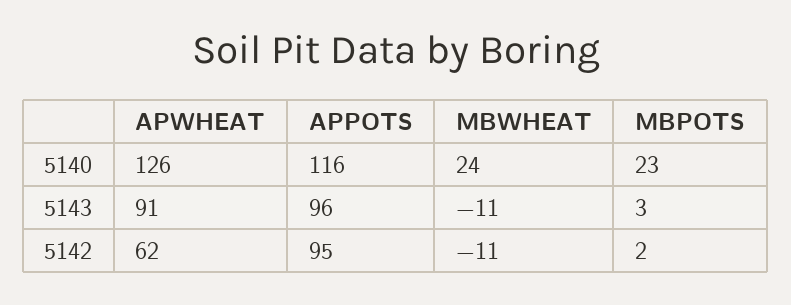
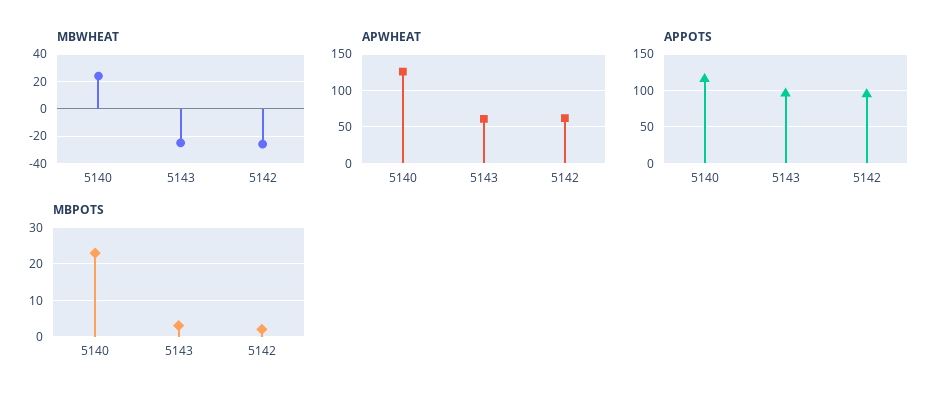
  {
    "APWHEAT": {
      "5140": 126,
-     "5143": 91,
+     "5143": 60,
      "5142": 62
    },
    "APPOTS": {
      "5140": 116,
      "5143": 96,
      "5142": 95
    },
    "MBWHEAT": {
      "5140": 24,
-     "5143": -11,
+     "5143": -25,
-     "5142": -11
+     "5142": -25
    },
    "MBPOTS": {
      "5140": 23,
      "5143": 3,
      "5142": 2
    }
  }

